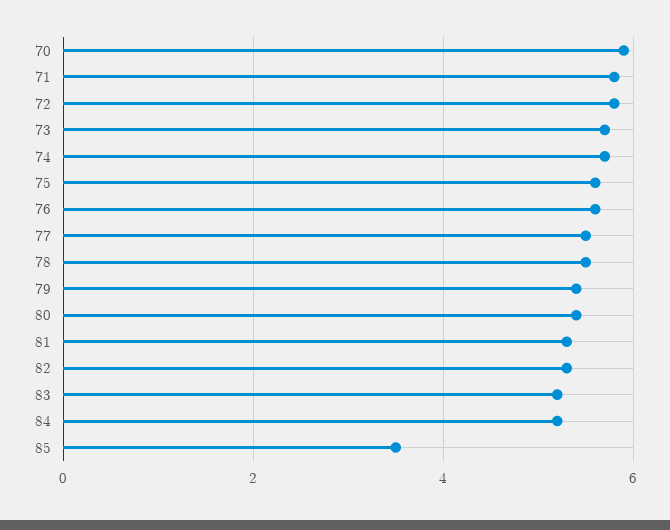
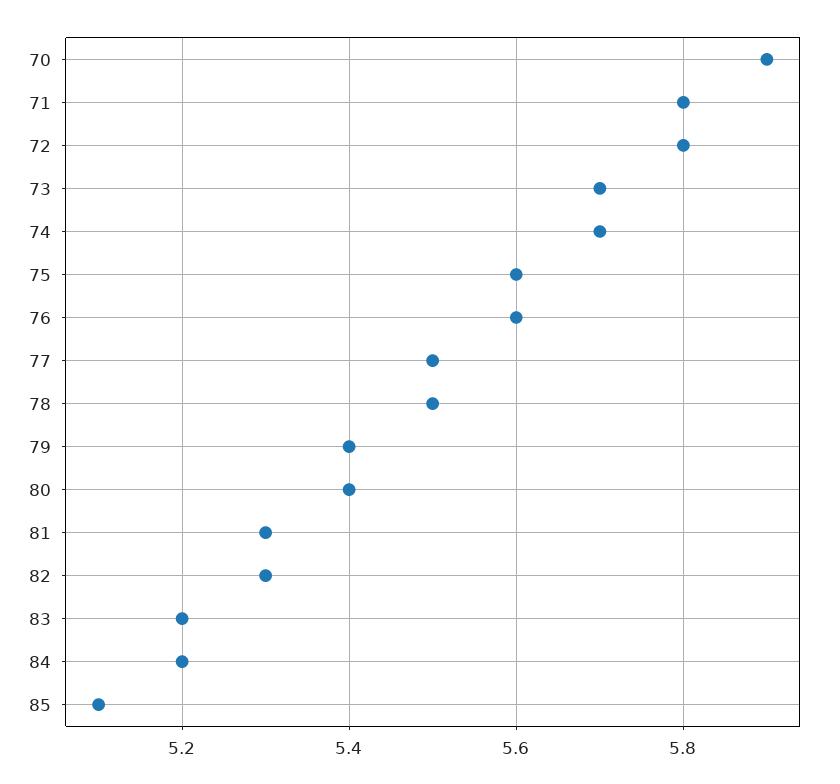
  {
    "70": 5.9,
    "71": 5.8,
    "72": 5.8,
    "73": 5.7,
    "74": 5.7,
    "75": 5.6,
    "76": 5.6,
    "77": 5.5,
    "78": 5.5,
    "79": 5.4,
    "80": 5.4,
    "81": 5.3,
    "82": 5.3,
    "83": 5.2,
    "84": 5.2,
-   "85": 3.5
+   "85": 5.1
  }

